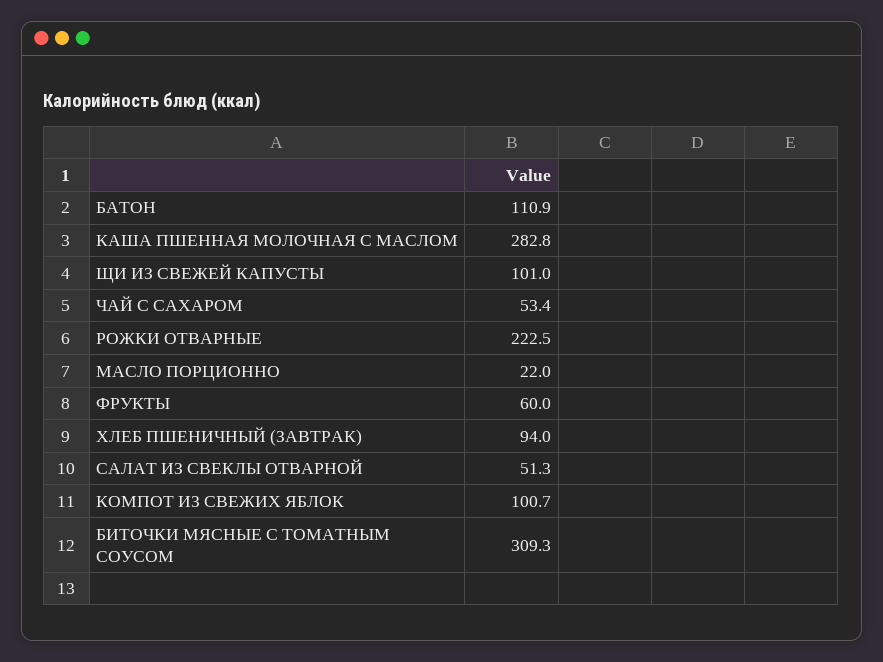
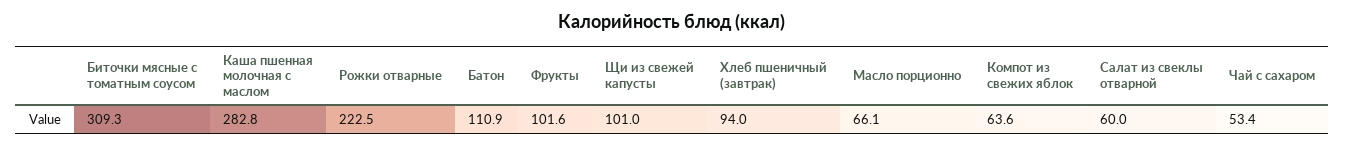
  {
    "БАТОН": 110.9,
    "КАША ПШЕННАЯ МОЛОЧНАЯ С МАСЛОМ": 282.8,
    "ЩИ ИЗ СВЕЖЕЙ КАПУСТЫ": 101,
    "ЧАЙ С САХАРОМ": 53.4,
    "РОЖКИ ОТВАРНЫЕ": 222.5,
-   "МАСЛО ПОРЦИОННО": 22,
+   "МАСЛО ПОРЦИОННО": 66.1,
-   "ФРУКТЫ": 60,
+   "ФРУКТЫ": 101.6,
    "ХЛЕБ ПШЕНИЧНЫЙ (ЗАВТРАК)": 94,
-   "САЛАТ ИЗ СВЕКЛЫ ОТВАРНОЙ": 51.3,
+   "САЛАТ ИЗ СВЕКЛЫ ОТВАРНОЙ": 60,
-   "КОМПОТ ИЗ СВЕЖИХ ЯБЛОК": 100.7,
+   "КОМПОТ ИЗ СВЕЖИХ ЯБЛОК": 63.6,
    "БИТОЧКИ МЯСНЫЕ С ТОМАТНЫМ СОУСОМ": 309.3
  }

